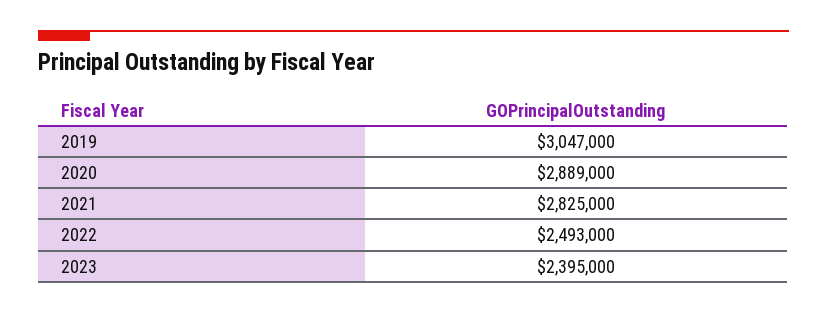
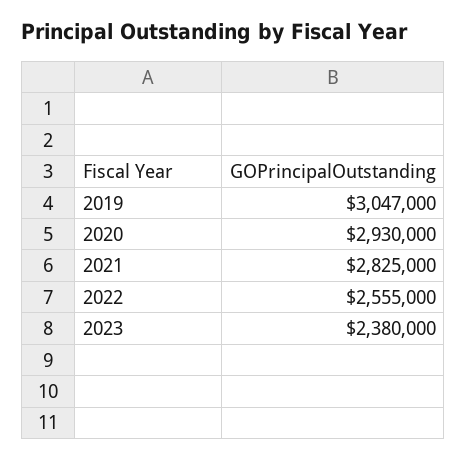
  {
    "2019": 3047000,
-   "2020": 2889000,
+   "2020": 2930000,
    "2021": 2825000,
-   "2022": 2493000,
+   "2022": 2555000,
-   "2023": 2395000
+   "2023": 2380000
  }

